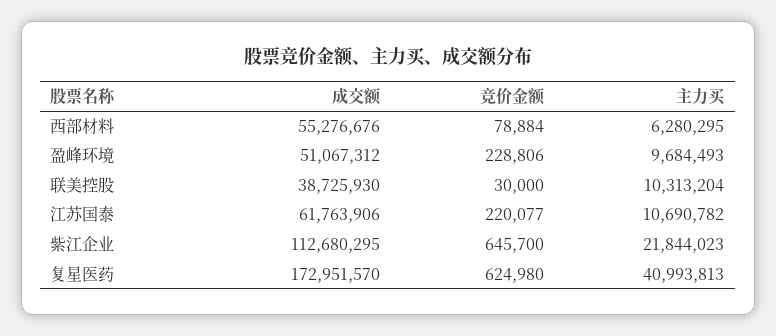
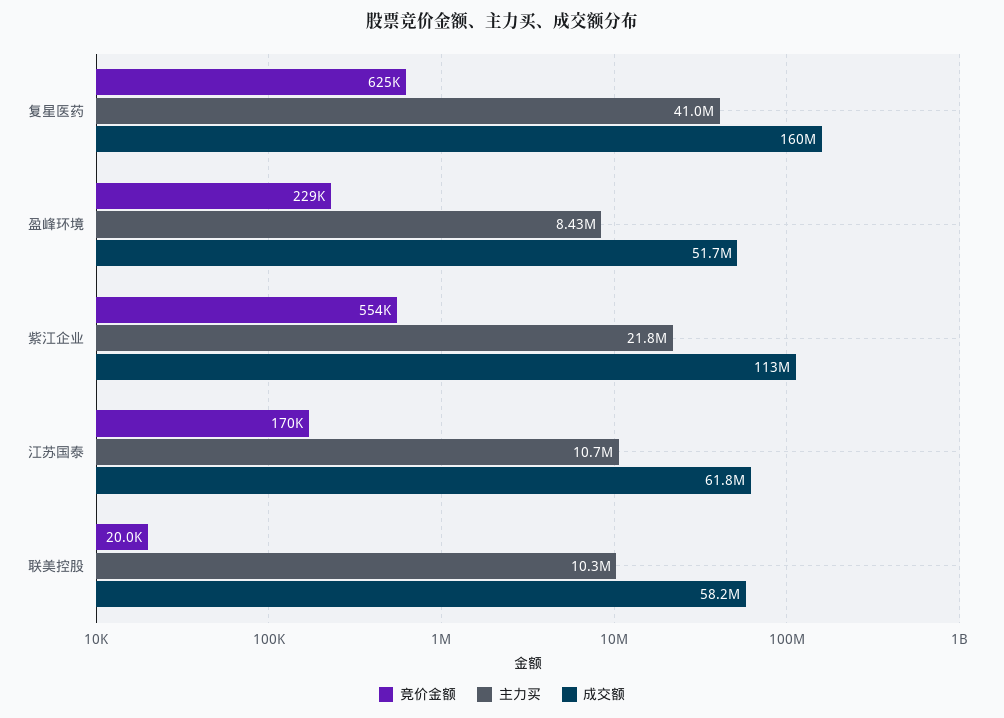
  {
    "成交额": {
-     "西部材料": 55276676,
-     "盈峰环境": 51067312,
+     "盈峰环境": 51700000,
-     "联美控股": 38725930,
+     "联美控股": 58200000,
      "江苏国泰": 61763906,
      "紫江企业": 112680295,
-     "复星医药": 172951570
+     "复星医药": 160000000
    },
    "竞价金额": {
-     "西部材料": 78884,
      "盈峰环境": 228806,
-     "联美控股": 30000,
+     "联美控股": 20000,
-     "江苏国泰": 220077,
+     "江苏国泰": 170000,
-     "紫江企业": 645700,
+     "紫江企业": 554000,
      "复星医药": 624980
    },
    "主力买": {
-     "西部材料": 6280295,
-     "盈峰环境": 9684493,
+     "盈峰环境": 8430000,
      "联美控股": 10313204,
      "江苏国泰": 10690782,
      "紫江企业": 21844023,
      "复星医药": 40993813
    }
  }

